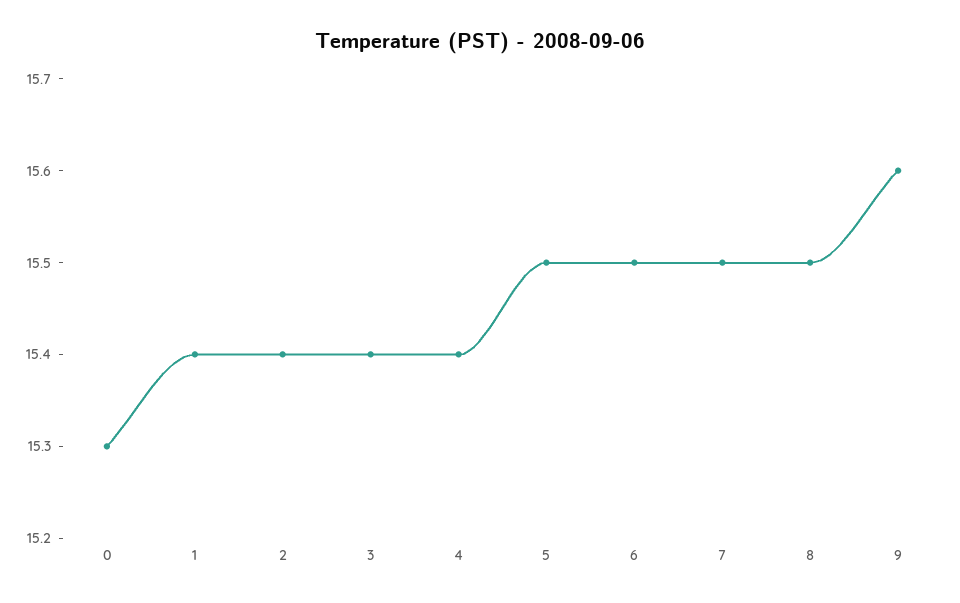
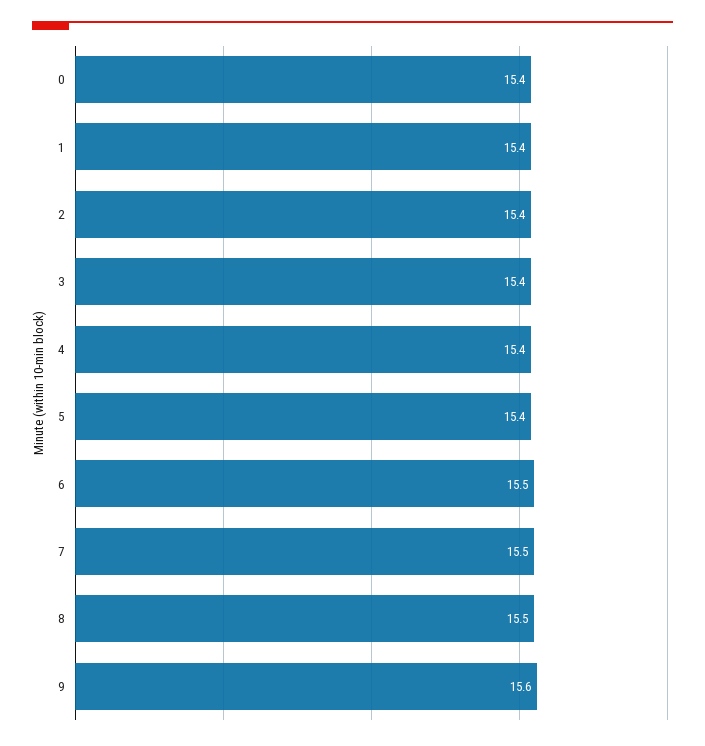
  {
-   "0": 15.3,
+   "0": 15.4,
    "1": 15.4,
    "2": 15.4,
    "3": 15.4,
    "4": 15.4,
-   "5": 15.5,
+   "5": 15.4,
    "6": 15.5,
    "7": 15.5,
    "8": 15.5,
    "9": 15.6
  }

